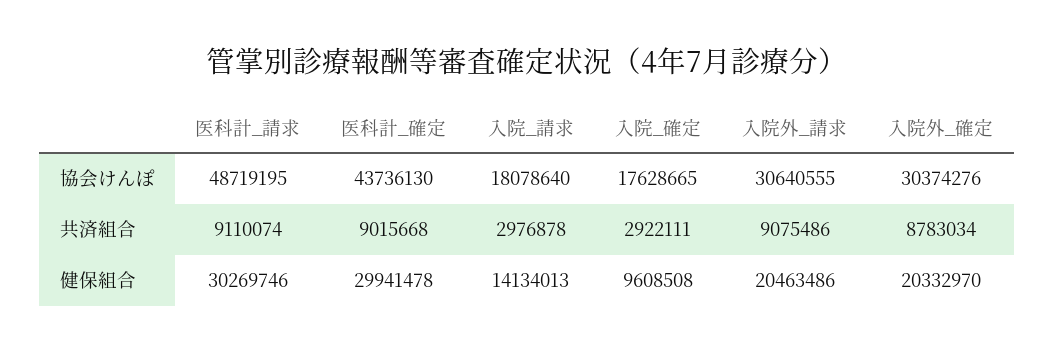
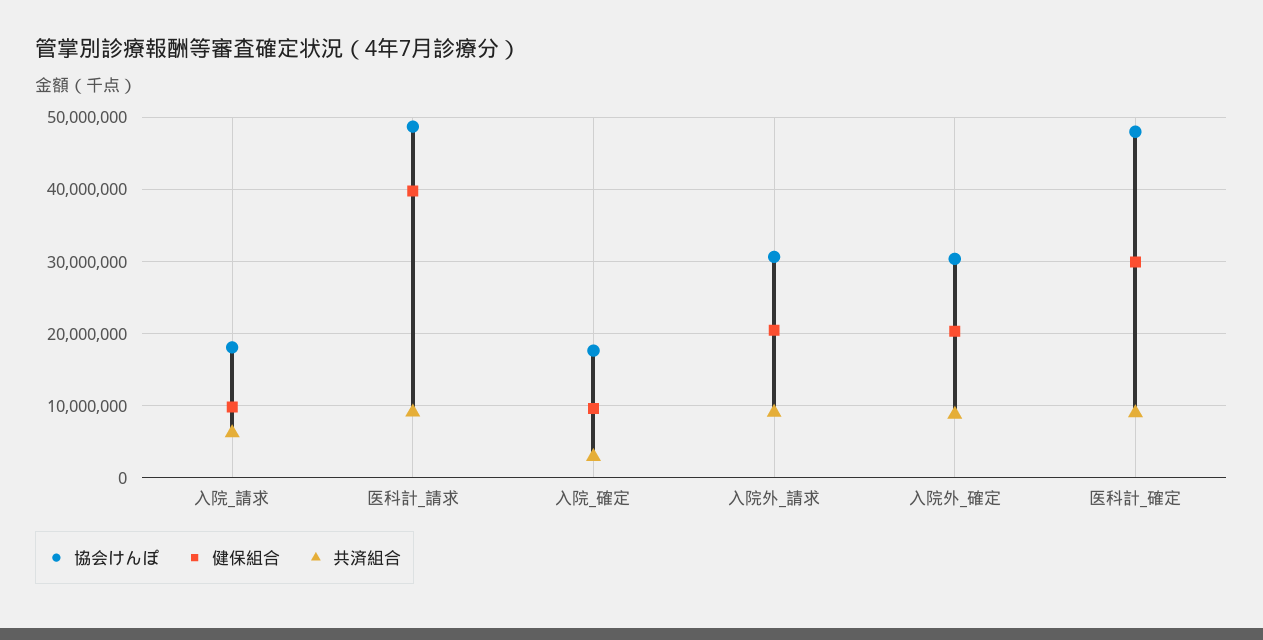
  {
    "協会けんぽ": {
      "医科計_請求": 48719195,
-     "医科計_確定": 43736130,
+     "医科計_確定": 48000000,
      "入院_請求": 18078640,
      "入院_確定": 17628665,
      "入院外_請求": 30640555,
      "入院外_確定": 30374276
    },
    "共済組合": {
      "医科計_請求": 9110074,
      "医科計_確定": 9015668,
-     "入院_請求": 2976878,
+     "入院_請求": 6000000,
      "入院_確定": 2922111,
      "入院外_請求": 9075486,
      "入院外_確定": 8783034
    },
    "健保組合": {
-     "医科計_請求": 30269746,
+     "医科計_請求": 40000000,
      "医科計_確定": 29941478,
-     "入院_請求": 14134013,
+     "入院_請求": 10000000,
      "入院_確定": 9608508,
      "入院外_請求": 20463486,
      "入院外_確定": 20332970
    }
  }

